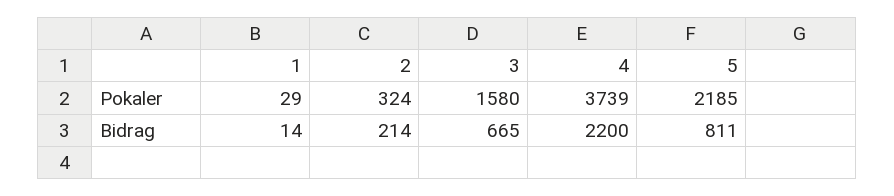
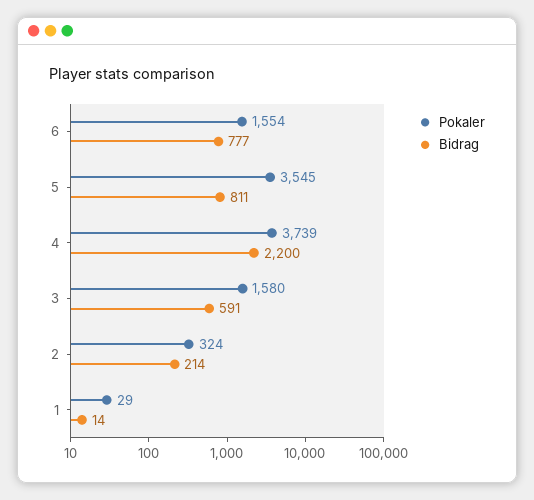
  {
    "Pokaler": {
      "1": 29,
      "2": 324,
      "3": 1580,
      "4": 3739,
-     "5": 2185
+     "5": 3545,
+     "6": 1554
    },
    "Bidrag": {
      "1": 14,
      "2": 214,
-     "3": 665,
+     "3": 591,
      "4": 2200,
-     "5": 811
+     "5": 811,
+     "6": 777
    }
  }

